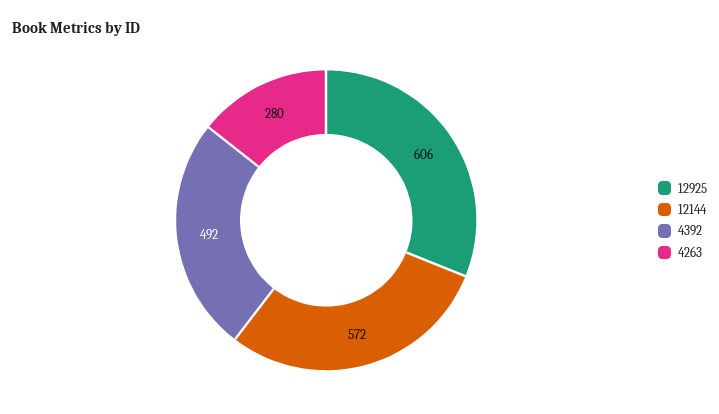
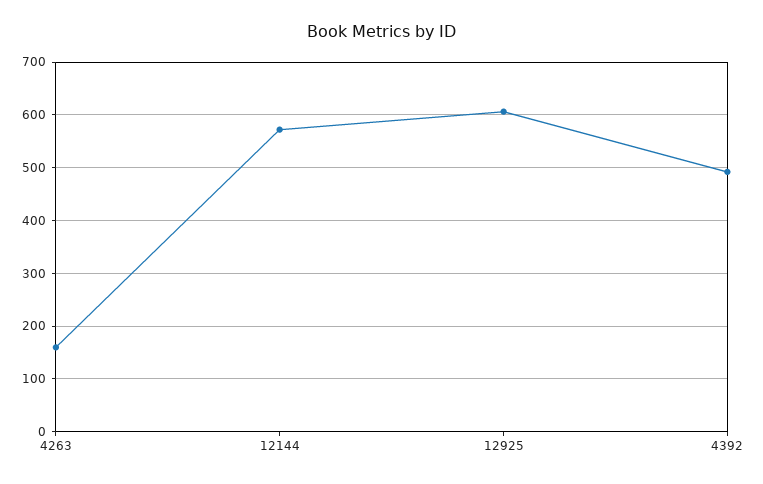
  {
    "12925": 606,
    "12144": 572,
    "4392": 492,
-   "4263": 280
+   "4263": 160
  }

